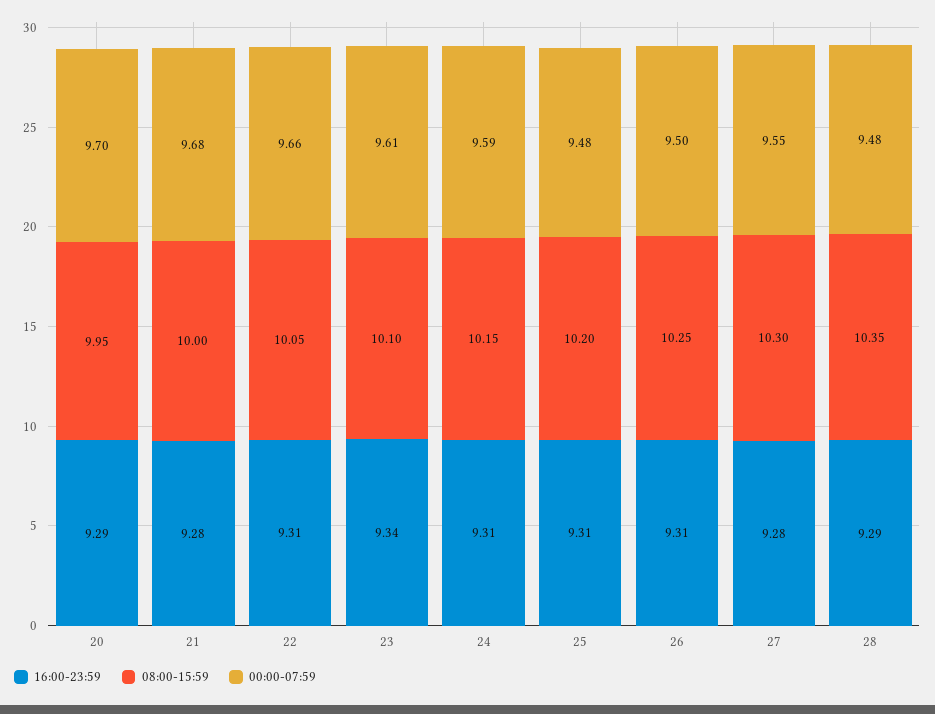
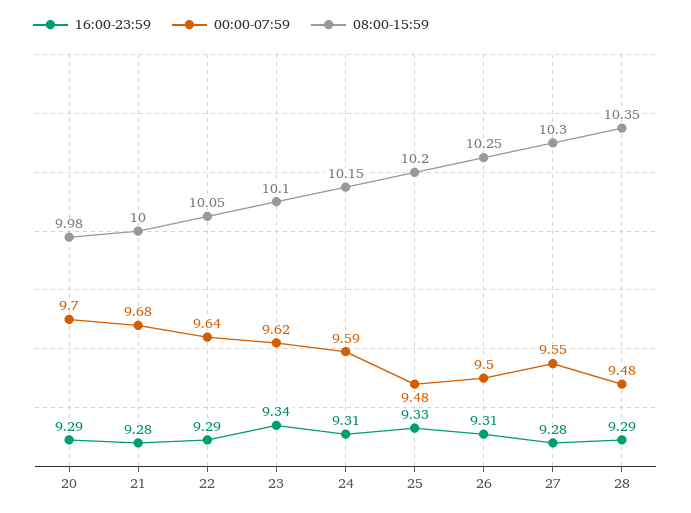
  {
    "16:00-23:59": {
      "20": 9.29,
      "21": 9.28,
-     "22": 9.31,
+     "22": 9.29,
      "23": 9.34,
      "24": 9.31,
-     "25": 9.31,
+     "25": 9.33,
      "26": 9.31,
      "27": 9.28,
      "28": 9.29
    },
    "08:00-15:59": {
-     "20": 9.95,
+     "20": 9.98,
      "21": 10,
      "22": 10.05,
      "23": 10.1,
      "24": 10.15,
      "25": 10.2,
      "26": 10.25,
      "27": 10.3,
      "28": 10.35
    },
    "00:00-07:59": {
      "20": 9.7,
      "21": 9.68,
-     "22": 9.66,
+     "22": 9.64,
-     "23": 9.61,
+     "23": 9.62,
      "24": 9.59,
      "25": 9.48,
      "26": 9.5,
      "27": 9.55,
      "28": 9.48
    }
  }

